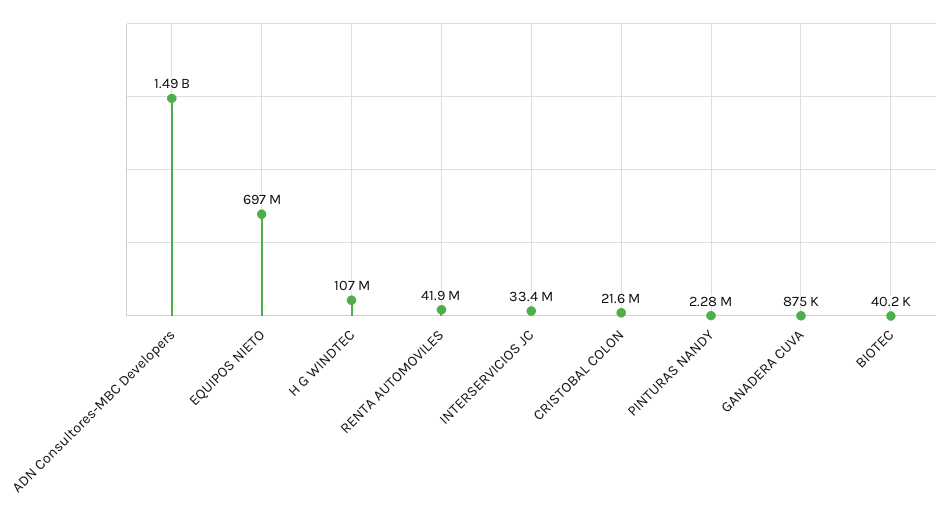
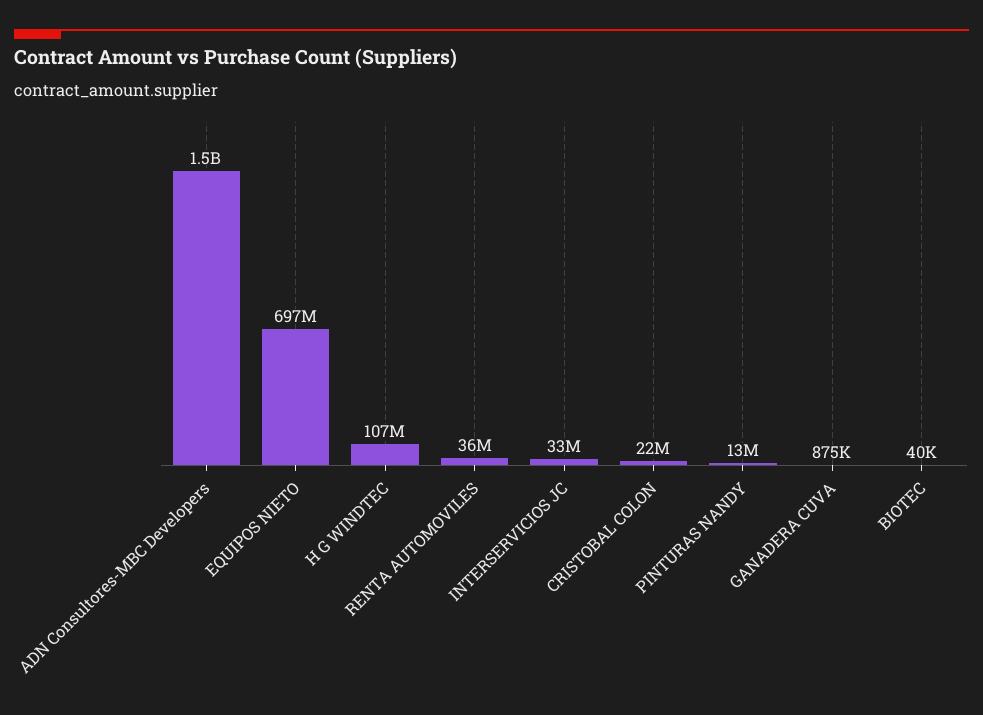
  {
    "ADN Consultores-MBC Developers": 1490000000,
    "EQUIPOS NIETO": 697000000,
    "H G WINDTEC": 107000000,
-   "RENTA AUTOMOVILES": 41900000,
+   "RENTA AUTOMOVILES": 36000000,
    "INTERSERVICIOS JC": 33400000,
    "CRISTOBAL COLON": 21600000,
-   "PINTURAS NANDY": 2280000,
+   "PINTURAS NANDY": 13000000,
    "GANADERA CUVA": 875000,
    "BIOTEC": 40200
  }

